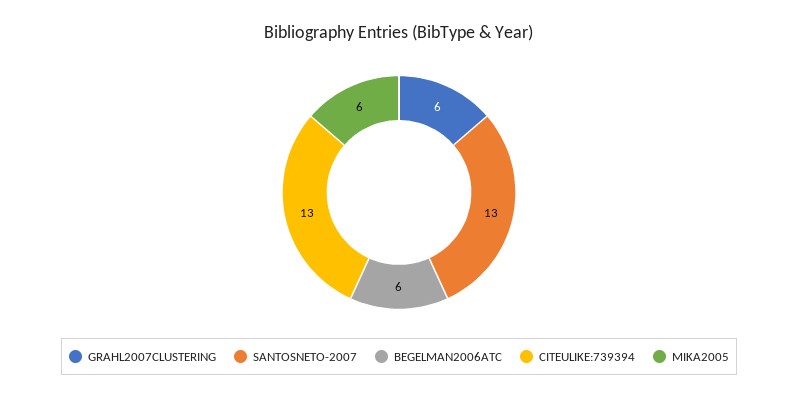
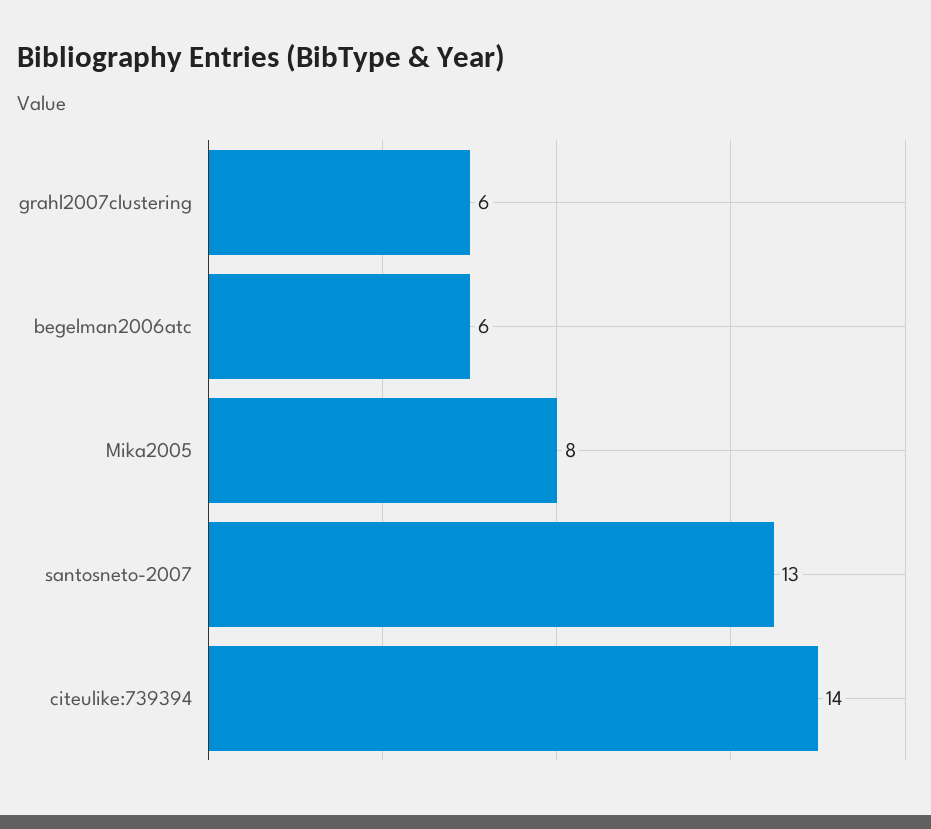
  {
    "GRAHL2007CLUSTERING": 6,
    "SANTOSNETO-2007": 13,
    "BEGELMAN2006ATC": 6,
-   "CITEULIKE:739394": 13,
+   "CITEULIKE:739394": 14,
-   "MIKA2005": 6
+   "MIKA2005": 8
  }

